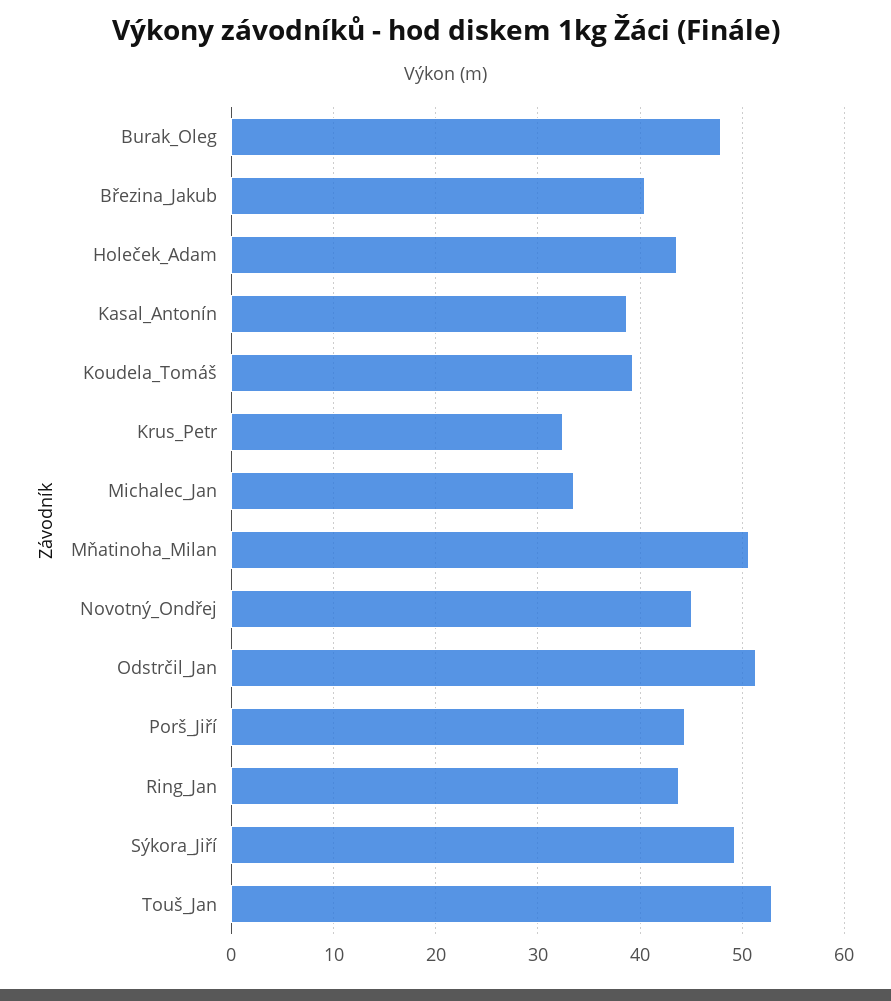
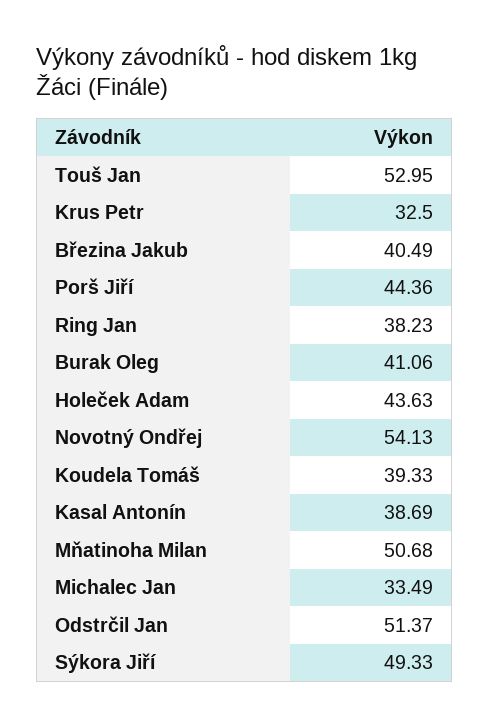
  {
-   "Burak_Oleg": 48,
+   "Burak_Oleg": 41.06,
    "Březina_Jakub": 40.49,
    "Holeček_Adam": 43.63,
    "Kasal_Antonín": 38.69,
    "Koudela_Tomáš": 39.33,
    "Krus_Petr": 32.5,
    "Michalec_Jan": 33.49,
    "Mňatinoha_Milan": 50.68,
-   "Novotný_Ondřej": 45,
+   "Novotný_Ondřej": 54.13,
    "Odstrčil_Jan": 51.37,
    "Porš_Jiří": 44.36,
-   "Ring_Jan": 44,
+   "Ring_Jan": 38.23,
    "Sýkora_Jiří": 49.33,
    "Touš_Jan": 52.95
  }

